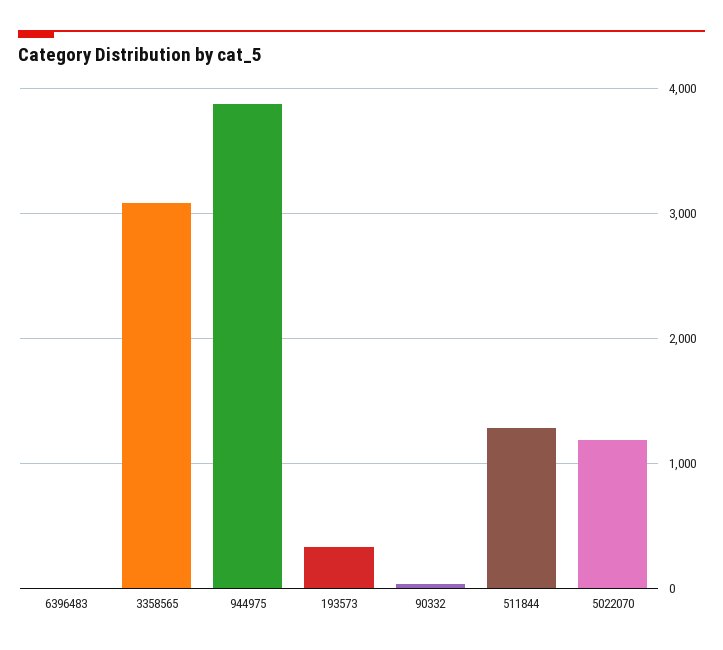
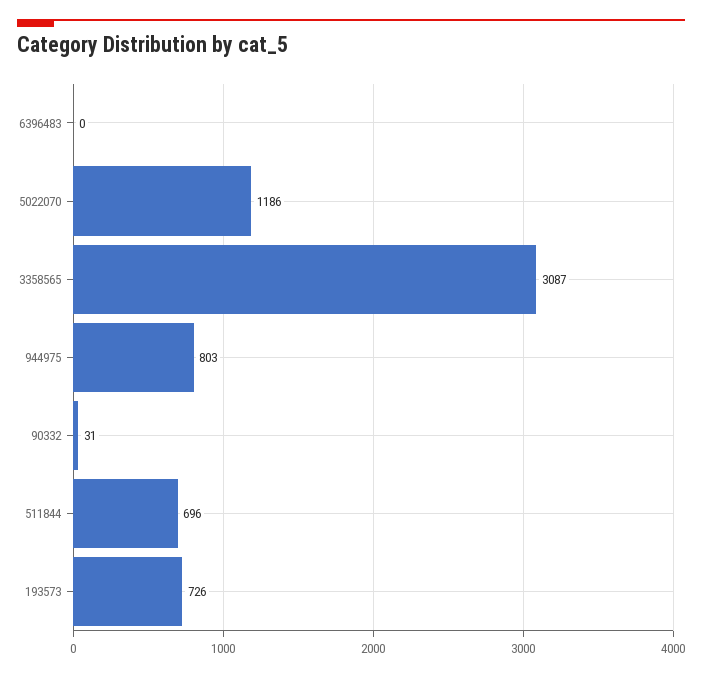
  {
    "6396483": 0,
    "3358565": 3087,
-   "944975": 3900,
+   "944975": 803,
-   "193573": 300,
+   "193573": 726,
    "90332": 31,
-   "511844": 1300,
+   "511844": 696,
    "5022070": 1186
  }

